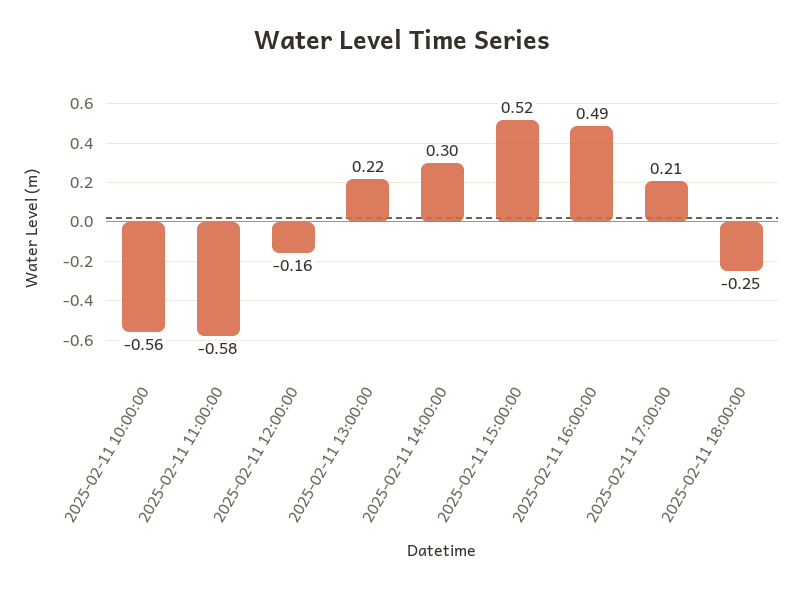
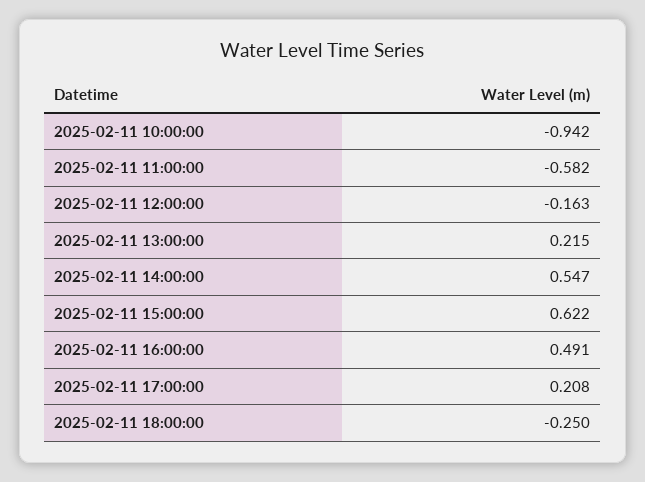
  {
-   "2025-02-11 10:00:00": -0.56,
+   "2025-02-11 10:00:00": -0.942,
    "2025-02-11 11:00:00": -0.582,
    "2025-02-11 12:00:00": -0.163,
    "2025-02-11 13:00:00": 0.215,
-   "2025-02-11 14:00:00": 0.3,
+   "2025-02-11 14:00:00": 0.547,
-   "2025-02-11 15:00:00": 0.52,
+   "2025-02-11 15:00:00": 0.622,
    "2025-02-11 16:00:00": 0.491,
    "2025-02-11 17:00:00": 0.208,
    "2025-02-11 18:00:00": -0.25
  }

